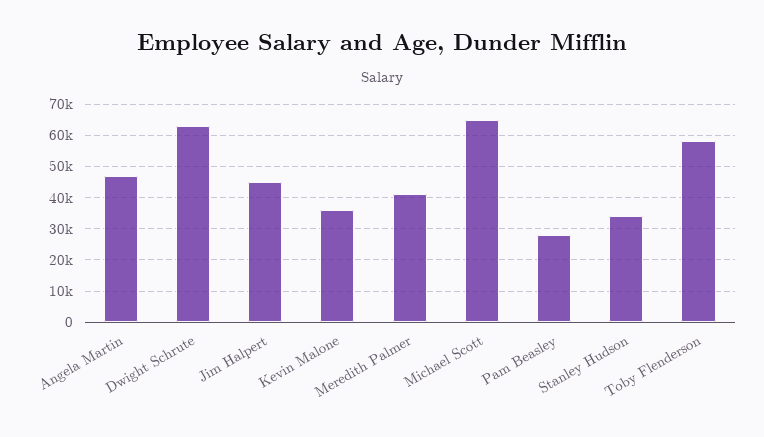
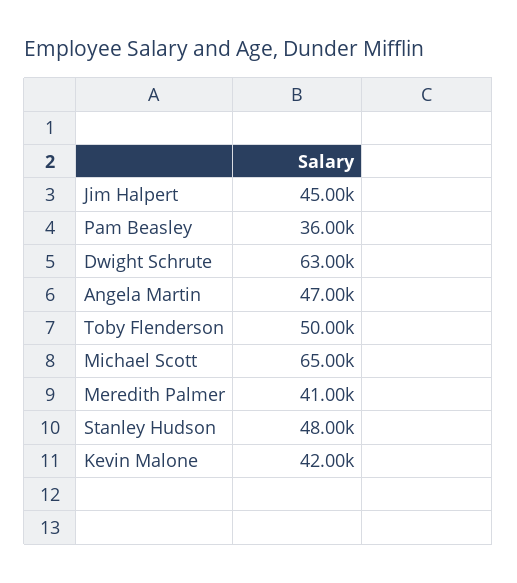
  {
    "Angela Martin": 47000,
    "Dwight Schrute": 63000,
    "Jim Halpert": 45000,
-   "Kevin Malone": 36000,
+   "Kevin Malone": 42000,
    "Meredith Palmer": 41000,
    "Michael Scott": 65000,
-   "Pam Beasley": 28000,
+   "Pam Beasley": 36000,
-   "Stanley Hudson": 34000,
+   "Stanley Hudson": 48000,
-   "Toby Flenderson": 58000
+   "Toby Flenderson": 50000
  }

